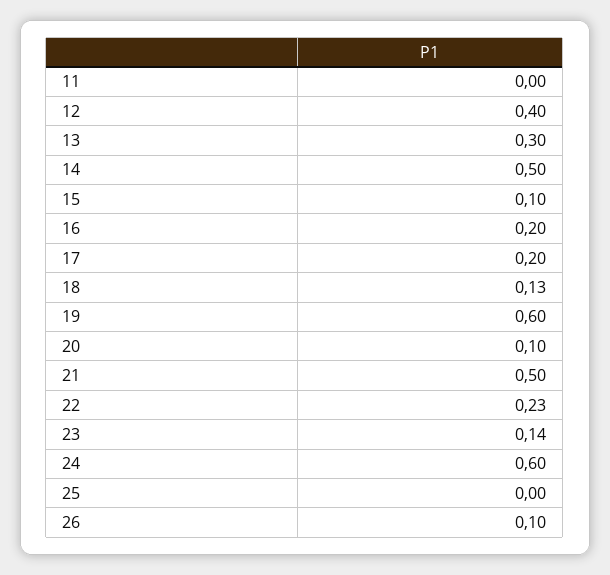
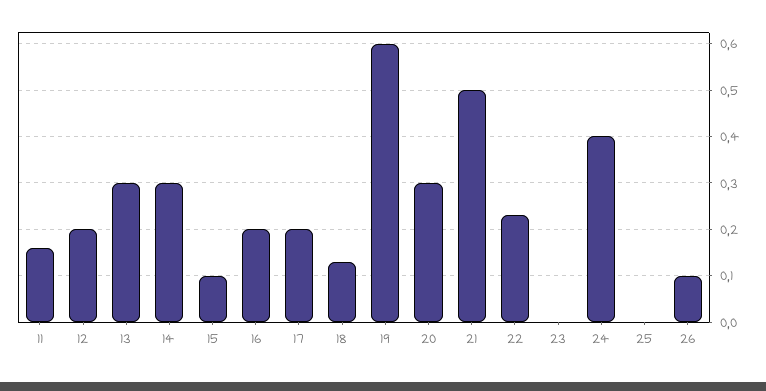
  {
-   "11": 0,
+   "11": 0.15,
-   "12": 0.4,
+   "12": 0.2,
    "13": 0.3,
-   "14": 0.5,
+   "14": 0.3,
    "15": 0.1,
    "16": 0.2,
    "17": 0.2,
    "18": 0.13,
    "19": 0.6,
-   "20": 0.1,
+   "20": 0.3,
    "21": 0.5,
    "22": 0.23,
-   "23": 0.14,
+   "23": 0,
-   "24": 0.6,
+   "24": 0.4,
    "25": 0,
    "26": 0.1
  }

